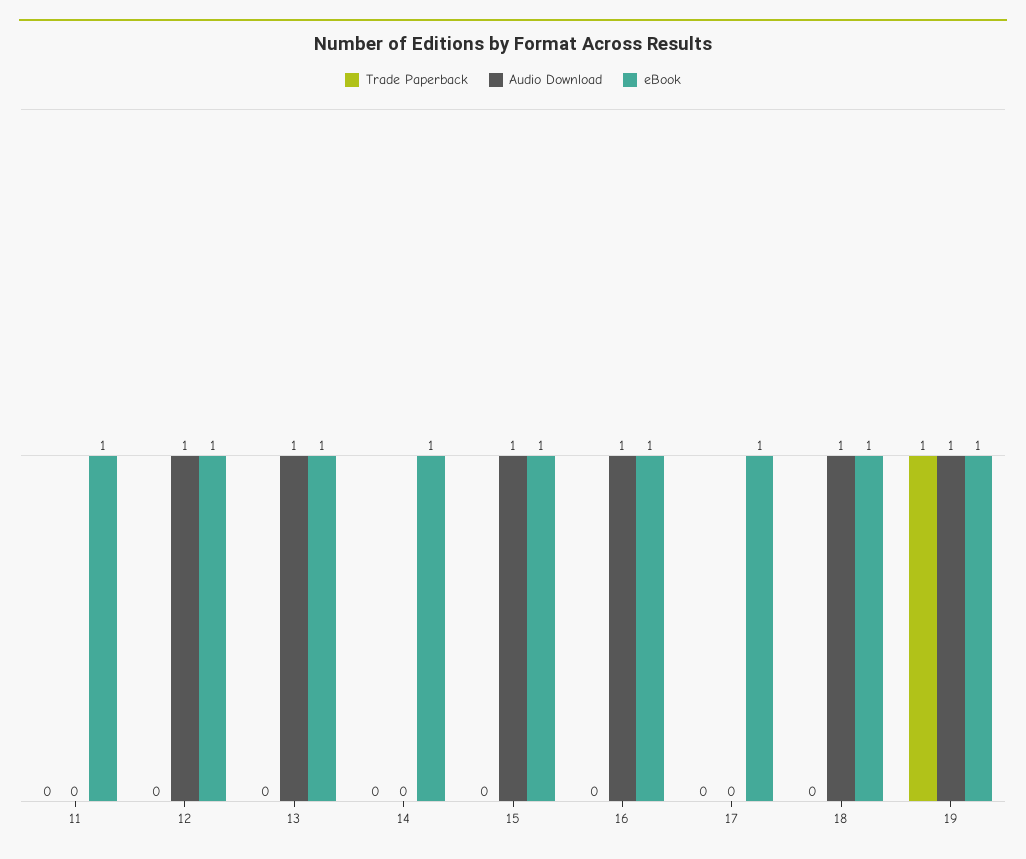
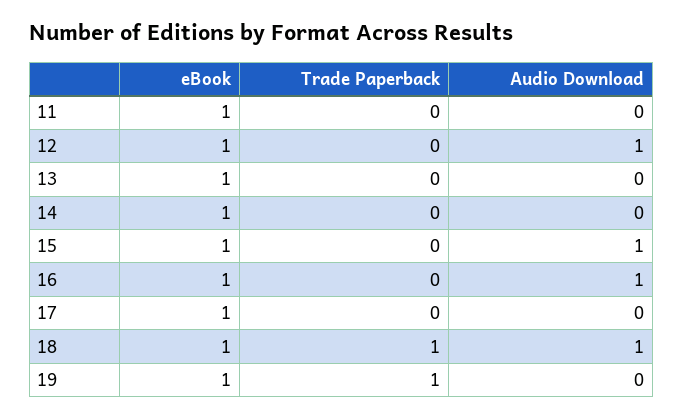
  {
    "Trade Paperback": {
      "11": 0,
      "12": 0,
      "13": 0,
      "14": 0,
      "15": 0,
      "16": 0,
      "17": 0,
-     "18": 0,
+     "18": 1,
      "19": 1
    },
    "Audio Download": {
      "11": 0,
      "12": 1,
-     "13": 1,
+     "13": 0,
      "14": 0,
      "15": 1,
      "16": 1,
      "17": 0,
      "18": 1,
-     "19": 1
+     "19": 0
    },
    "eBook": {
      "11": 1,
      "12": 1,
      "13": 1,
      "14": 1,
      "15": 1,
      "16": 1,
      "17": 1,
      "18": 1,
      "19": 1
    }
  }

